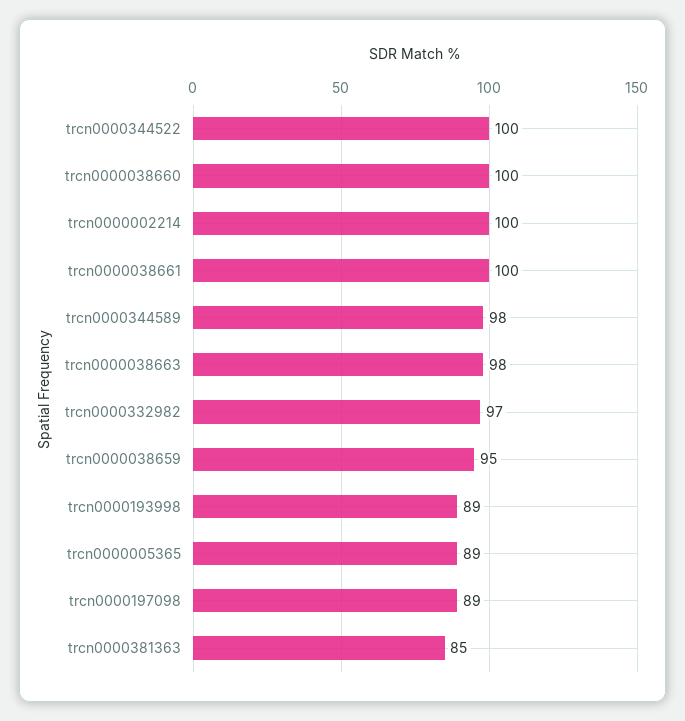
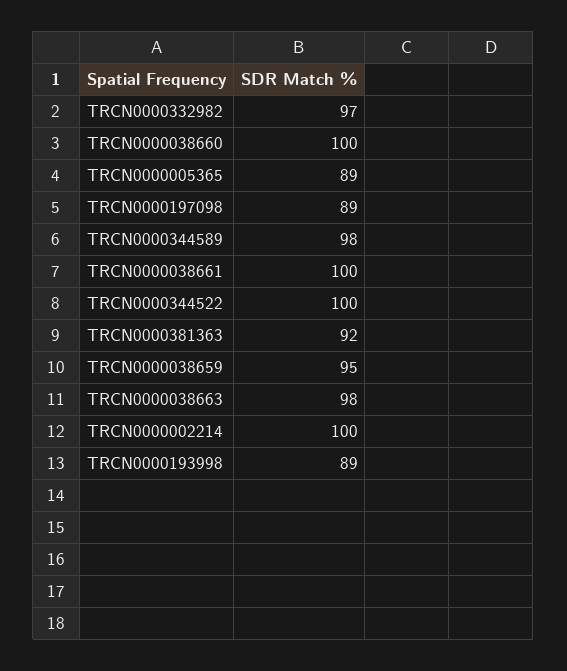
  {
    "trcn0000344522": 100,
    "trcn0000038660": 100,
    "trcn0000002214": 100,
    "trcn0000038661": 100,
    "trcn0000344589": 98,
    "trcn0000038663": 98,
    "trcn0000332982": 97,
    "trcn0000038659": 95,
    "trcn0000193998": 89,
    "trcn0000005365": 89,
    "trcn0000197098": 89,
-   "trcn0000381363": 85
+   "trcn0000381363": 92
  }

